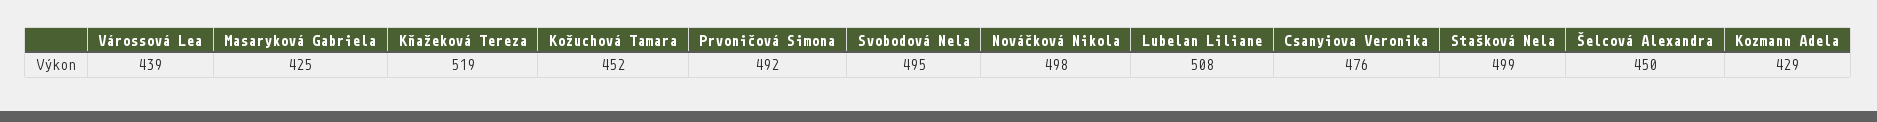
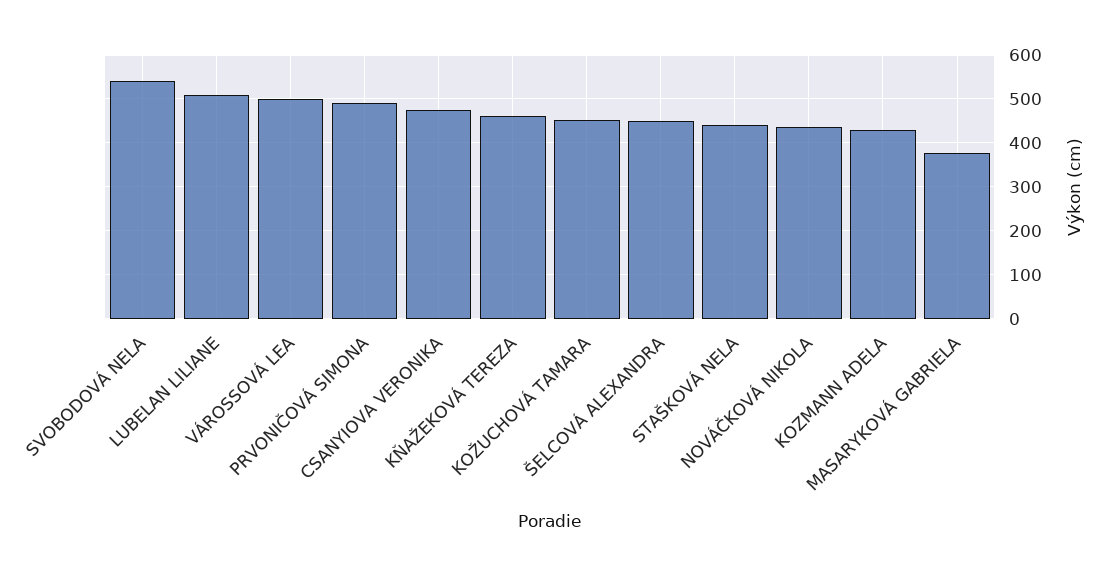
  {
-   "Várossová Lea": 439,
+   "Várossová Lea": 500,
-   "Masaryková Gabriela": 425,
+   "Masaryková Gabriela": 380,
-   "Kňažeková Tereza": 519,
+   "Kňažeková Tereza": 460,
    "Kožuchová Tamara": 452,
    "Prvoničová Simona": 492,
-   "Svobodová Nela": 495,
+   "Svobodová Nela": 540,
-   "Nováčková Nikola": 498,
+   "Nováčková Nikola": 440,
    "Lubelan Liliane": 508,
    "Csanyiova Veronika": 476,
-   "Stašková Nela": 499,
+   "Stašková Nela": 440,
    "Šelcová Alexandra": 450,
    "Kozmann Adela": 429
  }

